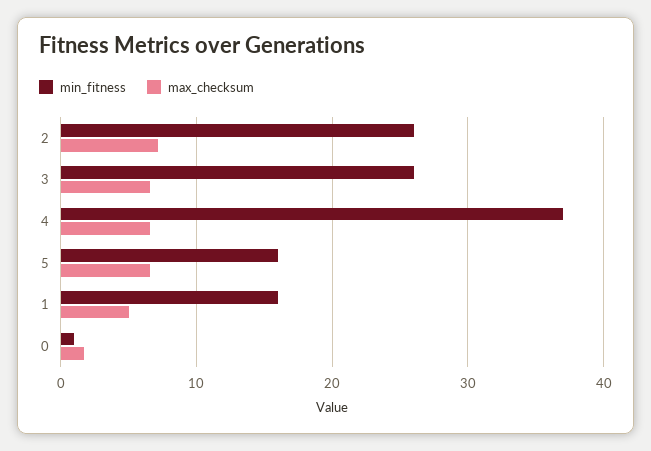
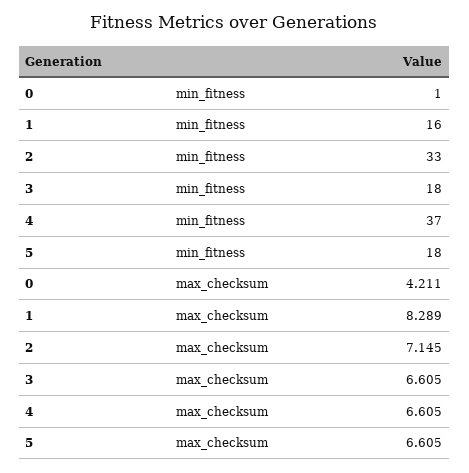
  {
    "min_fitness": {
-     "2": 26,
+     "2": 33,
-     "3": 26,
+     "3": 18,
      "4": 37,
-     "5": 16,
+     "5": 18,
      "1": 16,
      "0": 1
    },
    "max_checksum": {
      "2": 7.145,
      "3": 6.605,
      "4": 6.605,
      "5": 6.605,
-     "1": 5,
+     "1": 8.289,
-     "0": 2
+     "0": 4.211
    }
  }

